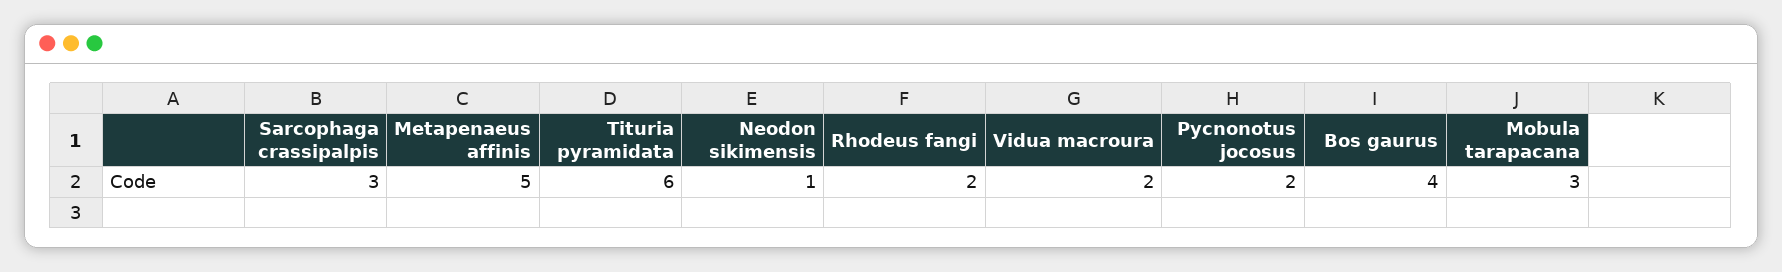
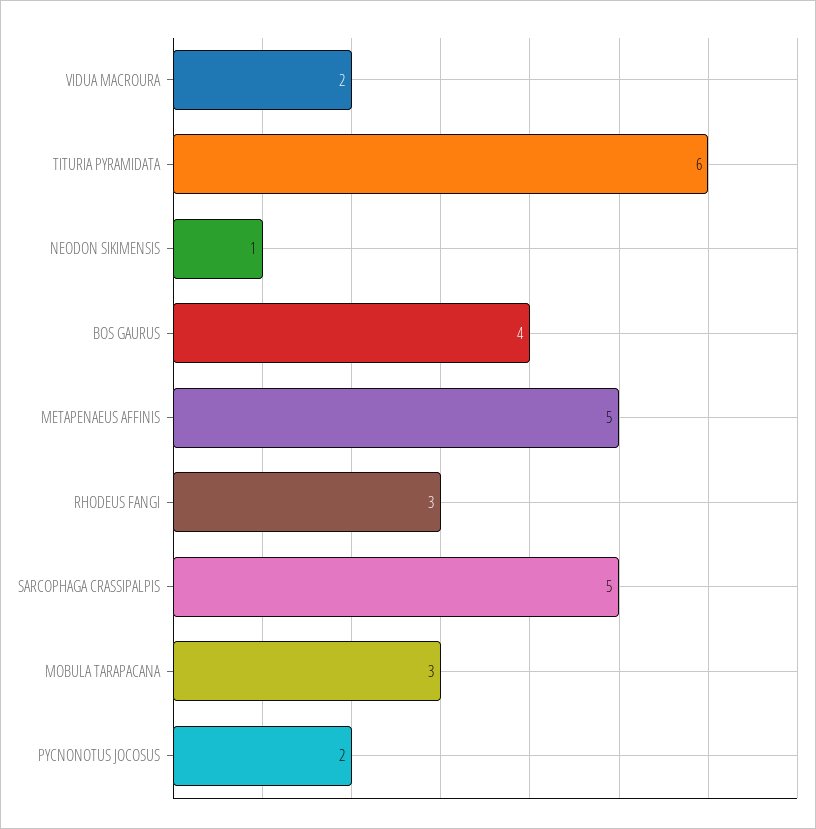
  {
-   "Sarcophaga crassipalpis": 3,
+   "Sarcophaga crassipalpis": 5,
    "Metapenaeus affinis": 5,
    "Tituria pyramidata": 6,
    "Neodon sikimensis": 1,
-   "Rhodeus fangi": 2,
+   "Rhodeus fangi": 3,
    "Vidua macroura": 2,
    "Pycnonotus jocosus": 2,
    "Bos gaurus": 4,
    "Mobula tarapacana": 3
  }

